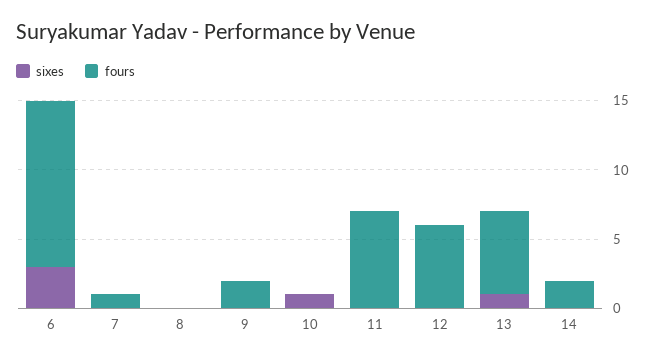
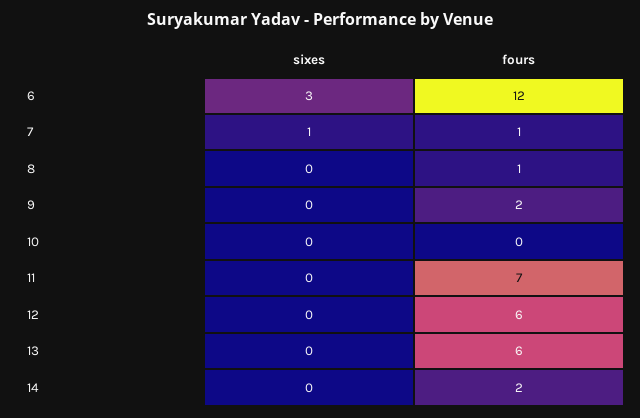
  {
    "sixes": {
      "6": 3,
-     "7": 0,
+     "7": 1,
      "8": 0,
      "9": 0,
-     "10": 1,
+     "10": 0,
      "11": 0,
      "12": 0,
-     "13": 1,
+     "13": 0,
      "14": 0
    },
    "fours": {
      "6": 12,
      "7": 1,
-     "8": 0,
+     "8": 1,
      "9": 2,
      "10": 0,
      "11": 7,
      "12": 6,
      "13": 6,
      "14": 2
    }
  }

